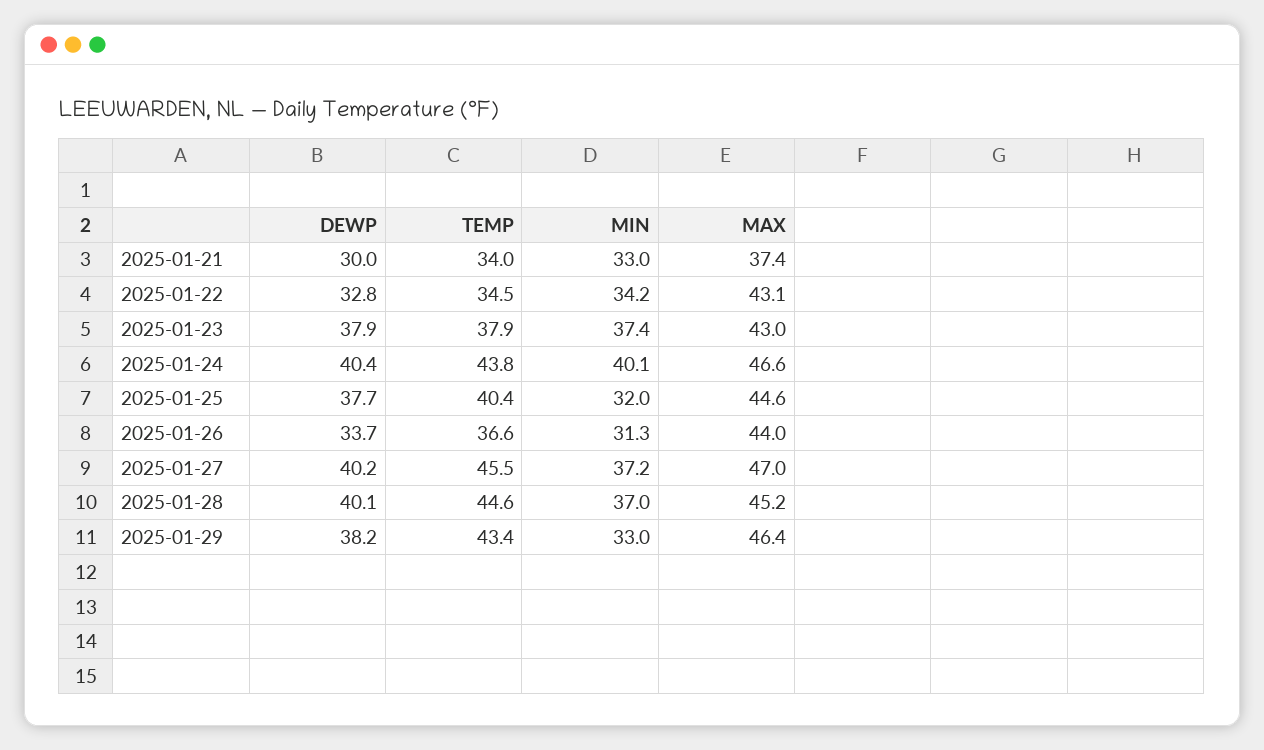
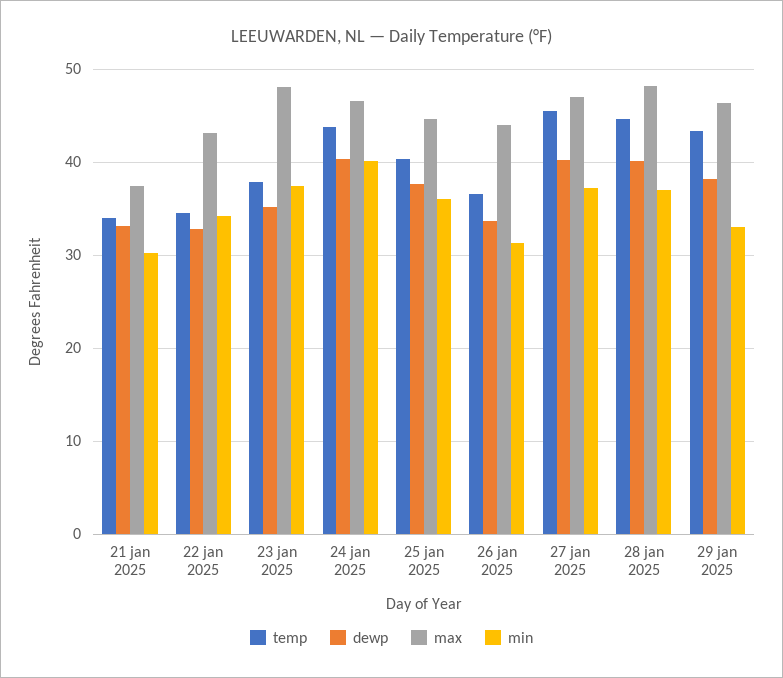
  {
    "DEWP": {
-     "2025-01-21": 30,
+     "2025-01-21": 33,
      "2025-01-22": 32.8,
-     "2025-01-23": 37.9,
+     "2025-01-23": 35,
      "2025-01-24": 40.4,
      "2025-01-25": 37.7,
      "2025-01-26": 33.7,
      "2025-01-27": 40.2,
      "2025-01-28": 40.1,
      "2025-01-29": 38.2
    },
    "TEMP": {
      "2025-01-21": 34,
      "2025-01-22": 34.5,
      "2025-01-23": 37.9,
      "2025-01-24": 43.8,
      "2025-01-25": 40.4,
      "2025-01-26": 36.6,
      "2025-01-27": 45.5,
      "2025-01-28": 44.6,
      "2025-01-29": 43.4
    },
    "MIN": {
-     "2025-01-21": 33,
+     "2025-01-21": 30,
      "2025-01-22": 34.2,
      "2025-01-23": 37.4,
      "2025-01-24": 40.1,
-     "2025-01-25": 32,
+     "2025-01-25": 36,
      "2025-01-26": 31.3,
      "2025-01-27": 37.2,
      "2025-01-28": 37,
      "2025-01-29": 33
    },
    "MAX": {
      "2025-01-21": 37.4,
      "2025-01-22": 43.1,
-     "2025-01-23": 43,
+     "2025-01-23": 48,
      "2025-01-24": 46.6,
      "2025-01-25": 44.6,
      "2025-01-26": 44,
      "2025-01-27": 47,
-     "2025-01-28": 45.2,
+     "2025-01-28": 48,
      "2025-01-29": 46.4
    }
  }

